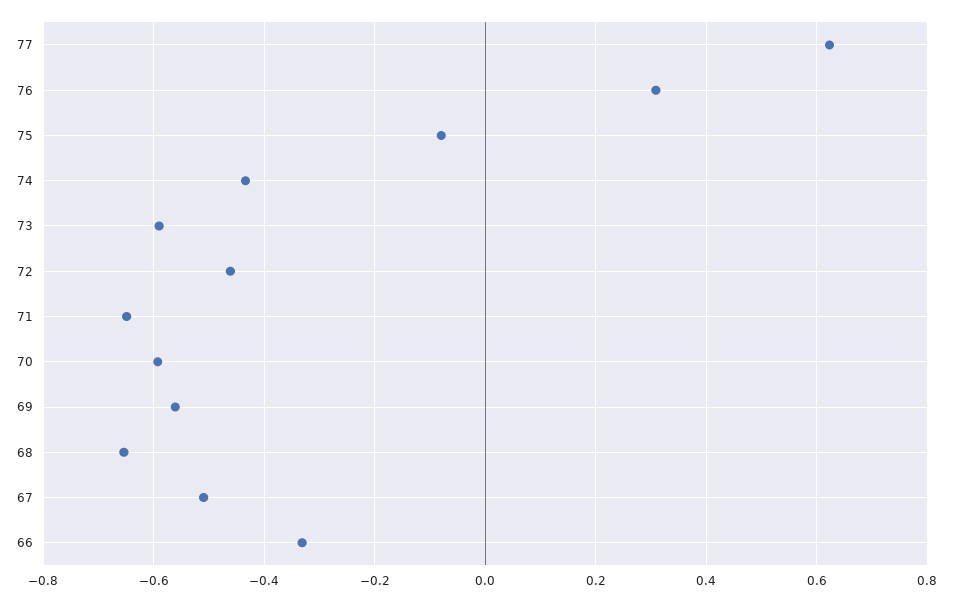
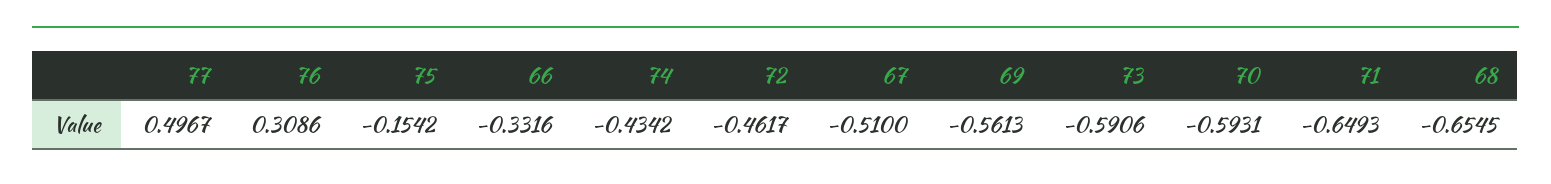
  {
-   "77": 0.62,
+   "77": 0.4967,
    "76": 0.3086,
-   "75": -0.08,
+   "75": -0.1542,
    "74": -0.4342,
    "73": -0.5906,
    "72": -0.4617,
    "71": -0.6493,
    "70": -0.5931,
    "69": -0.5613,
    "68": -0.6545,
    "67": -0.51,
    "66": -0.3316
  }

